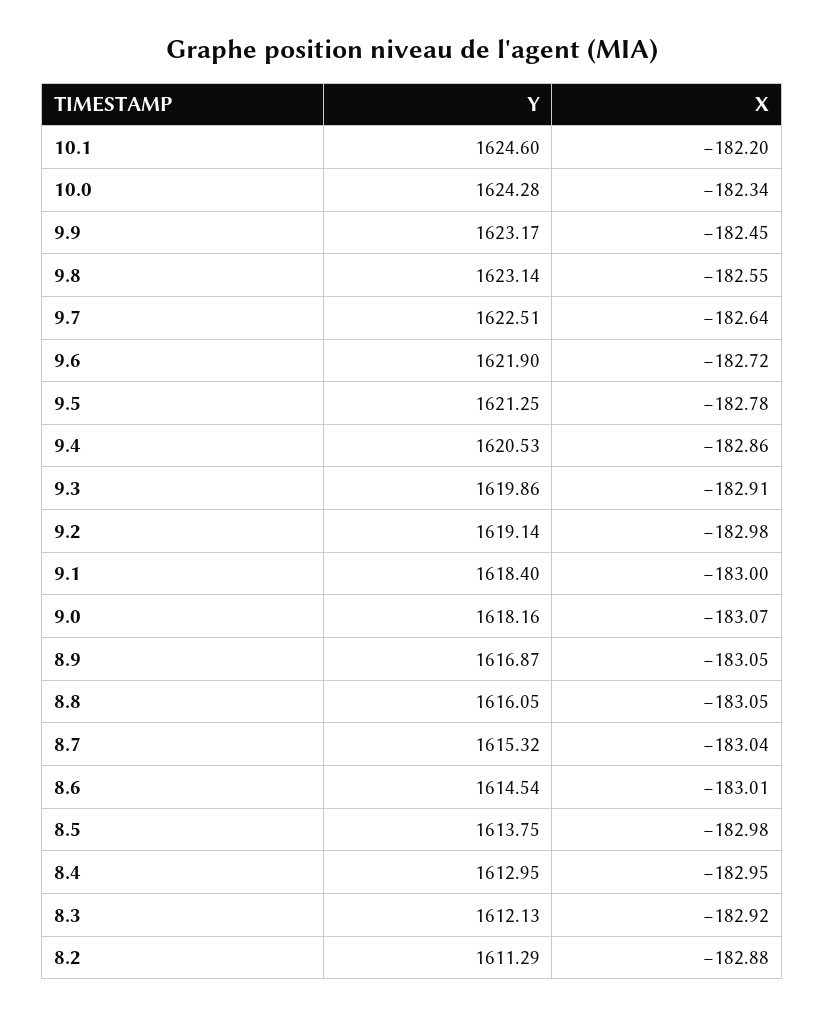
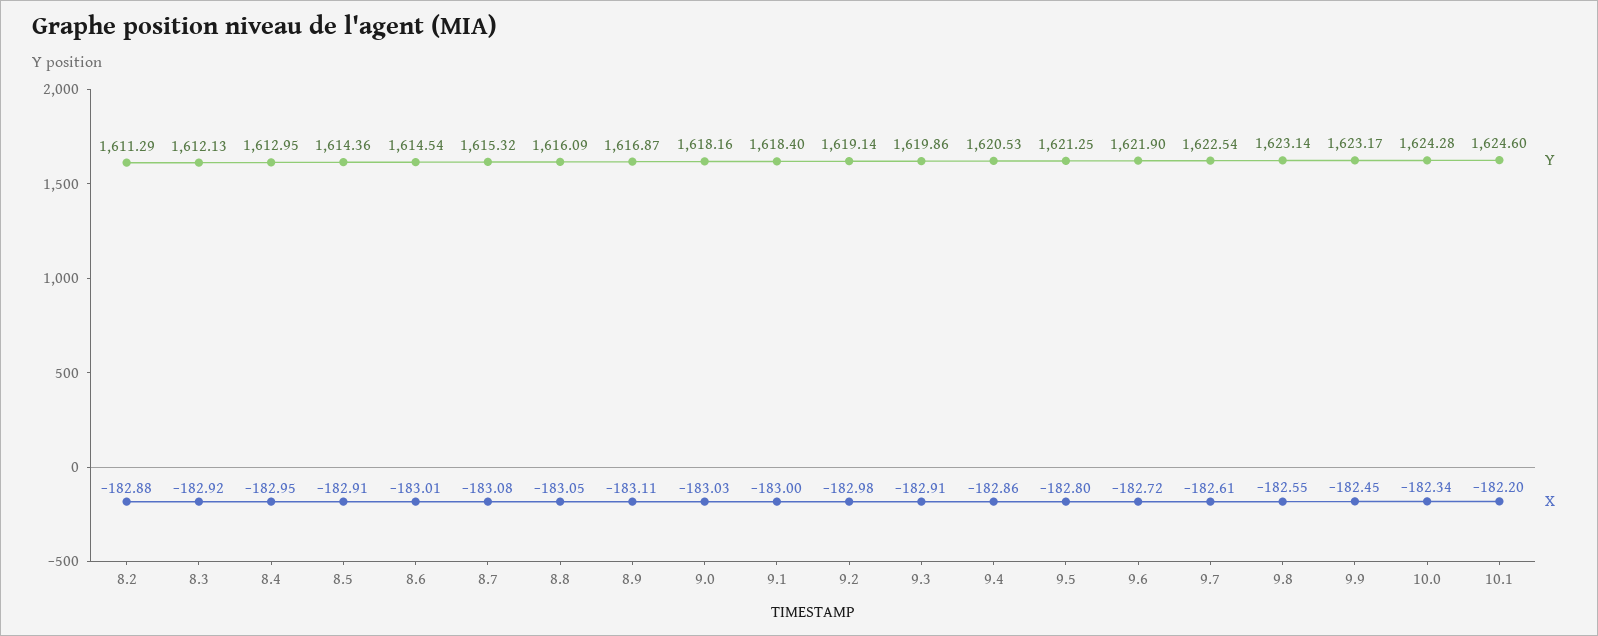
  {
    "Y": {
      "10.1": 1624.6,
      "10.0": 1624.28,
      "9.9": 1623.17,
      "9.8": 1623.14,
-     "9.7": 1622.51,
+     "9.7": 1622.54,
      "9.6": 1621.9,
      "9.5": 1621.25,
      "9.4": 1620.53,
      "9.3": 1619.86,
      "9.2": 1619.14,
      "9.1": 1618.4,
      "9.0": 1618.16,
      "8.9": 1616.87,
-     "8.8": 1616.05,
+     "8.8": 1616.09,
      "8.7": 1615.32,
      "8.6": 1614.54,
-     "8.5": 1613.75,
+     "8.5": 1614.36,
      "8.4": 1612.95,
      "8.3": 1612.13,
      "8.2": 1611.29
    },
    "X": {
      "10.1": -182.2,
      "10.0": -182.34,
      "9.9": -182.45,
      "9.8": -182.55,
-     "9.7": -182.64,
+     "9.7": -182.61,
      "9.6": -182.72,
-     "9.5": -182.78,
+     "9.5": -182.8,
      "9.4": -182.86,
      "9.3": -182.91,
      "9.2": -182.98,
      "9.1": -183,
-     "9.0": -183.07,
+     "9.0": -183.03,
-     "8.9": -183.05,
+     "8.9": -183.11,
      "8.8": -183.05,
-     "8.7": -183.04,
+     "8.7": -183.08,
      "8.6": -183.01,
-     "8.5": -182.98,
+     "8.5": -182.91,
      "8.4": -182.95,
      "8.3": -182.92,
      "8.2": -182.88
    }
  }

